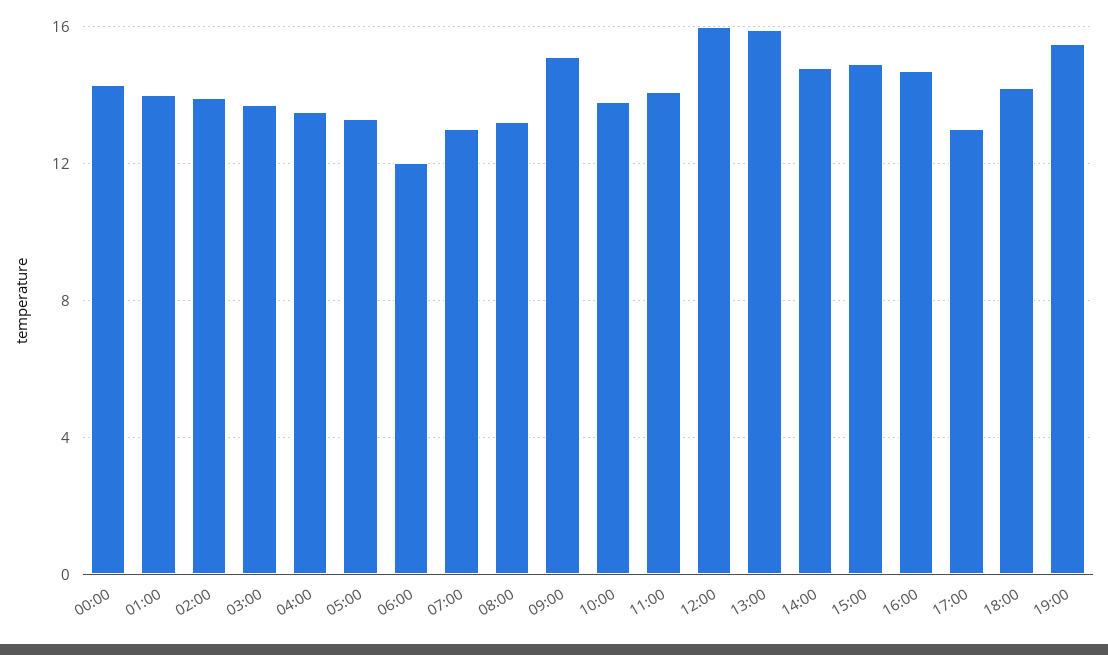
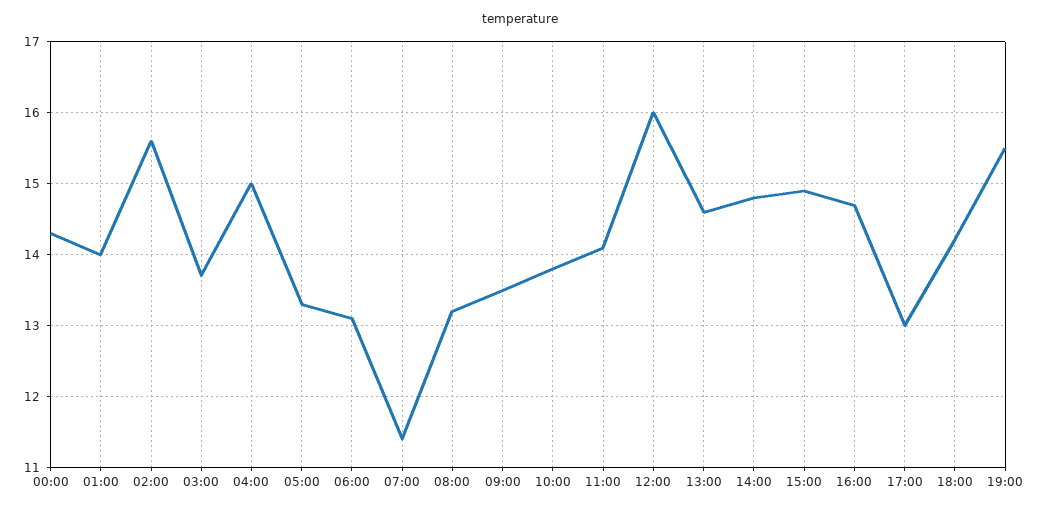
  {
    "00:00": 14.3,
    "01:00": 14,
-   "02:00": 14,
+   "02:00": 15.6,
    "03:00": 13.7,
-   "04:00": 13.5,
+   "04:00": 15,
    "05:00": 13.3,
-   "06:00": 12,
+   "06:00": 13.1,
-   "07:00": 13,
+   "07:00": 11.4,
    "08:00": 13.2,
-   "09:00": 15,
+   "09:00": 13.5,
    "10:00": 13.8,
    "11:00": 14.1,
    "12:00": 16,
-   "13:00": 16,
+   "13:00": 14.6,
    "14:00": 14.8,
    "15:00": 14.9,
    "16:00": 14.7,
    "17:00": 13,
    "18:00": 14.2,
    "19:00": 15.5
  }

